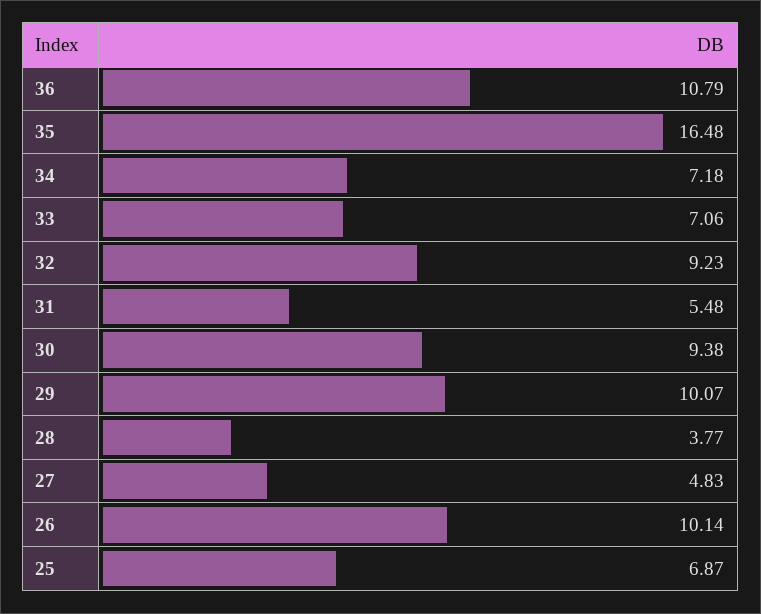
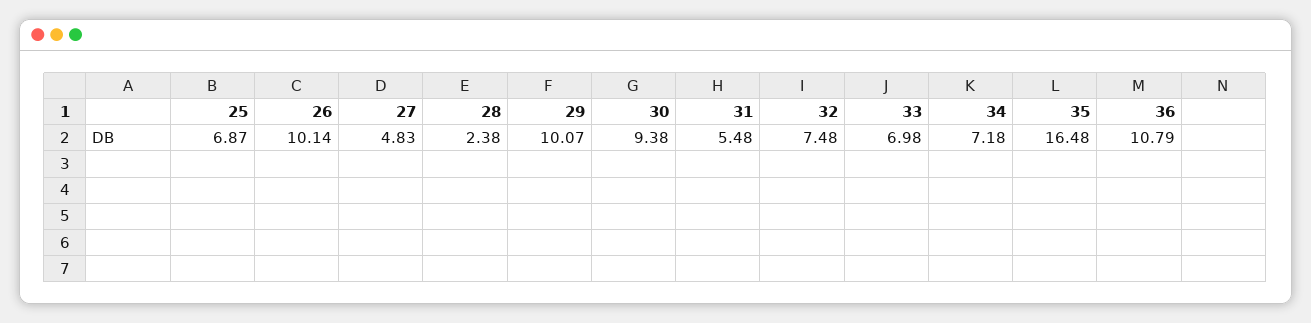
  {
    "36": 10.79,
    "35": 16.48,
    "34": 7.18,
-   "33": 7.06,
+   "33": 6.98,
-   "32": 9.23,
+   "32": 7.48,
    "31": 5.48,
    "30": 9.38,
    "29": 10.07,
-   "28": 3.77,
+   "28": 2.38,
    "27": 4.83,
    "26": 10.14,
    "25": 6.87
  }

